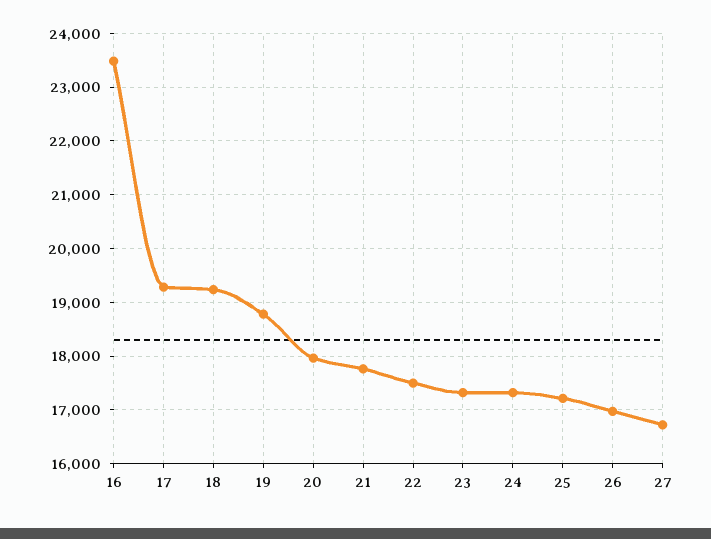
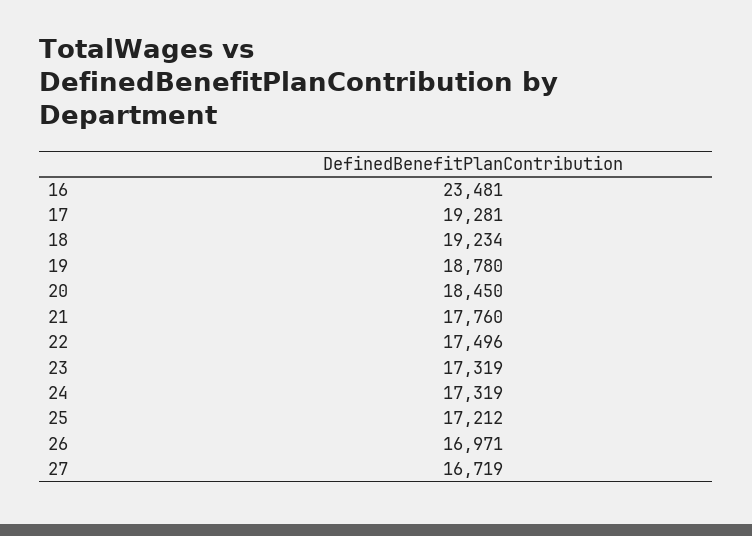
  {
    "16": 23481,
    "17": 19281,
    "18": 19234,
    "19": 18780,
-   "20": 18000,
+   "20": 18450,
    "21": 17760,
    "22": 17496,
    "23": 17319,
    "24": 17319,
    "25": 17212,
    "26": 16971,
    "27": 16719
  }

